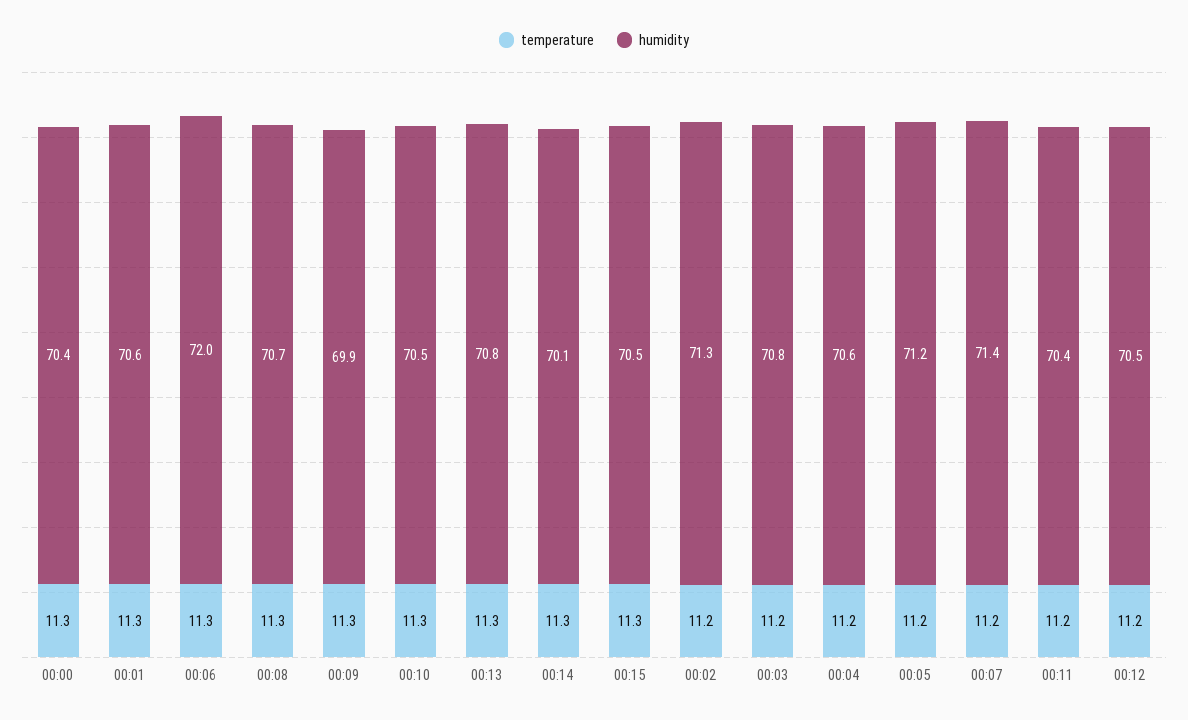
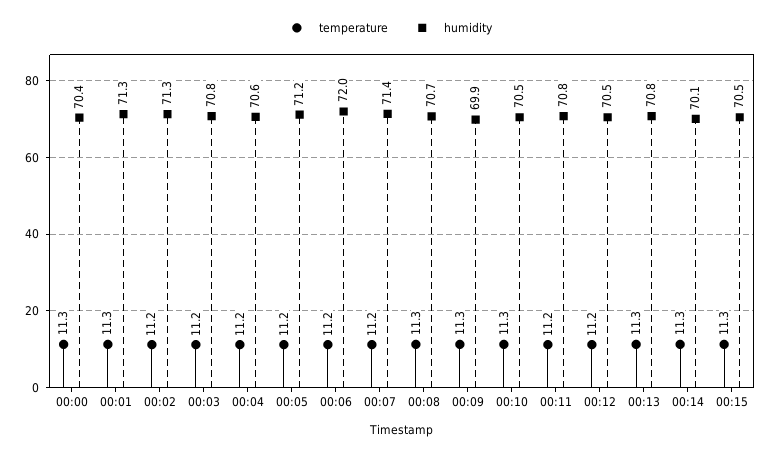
  {
    "temperature": {
      "00:00": 11.3,
      "00:01": 11.3,
-     "00:06": 11.3,
+     "00:06": 11.2,
      "00:08": 11.3,
      "00:09": 11.3,
      "00:10": 11.3,
      "00:13": 11.3,
      "00:14": 11.3,
      "00:15": 11.3,
      "00:02": 11.2,
      "00:03": 11.2,
      "00:04": 11.2,
      "00:05": 11.2,
      "00:07": 11.2,
      "00:11": 11.2,
      "00:12": 11.2
    },
    "humidity": {
      "00:00": 70.4,
-     "00:01": 70.6,
+     "00:01": 71.3,
      "00:06": 72,
      "00:08": 70.7,
      "00:09": 69.9,
      "00:10": 70.5,
      "00:13": 70.8,
      "00:14": 70.1,
      "00:15": 70.5,
      "00:02": 71.3,
      "00:03": 70.8,
      "00:04": 70.6,
      "00:05": 71.2,
      "00:07": 71.4,
-     "00:11": 70.4,
+     "00:11": 70.8,
      "00:12": 70.5
    }
  }

